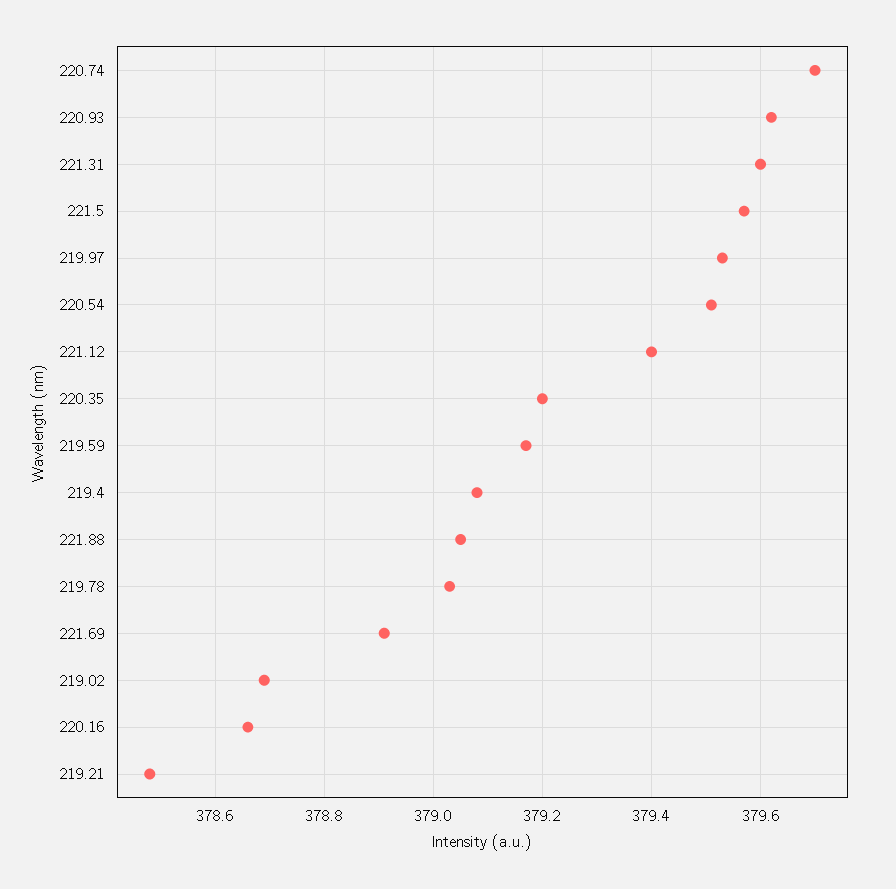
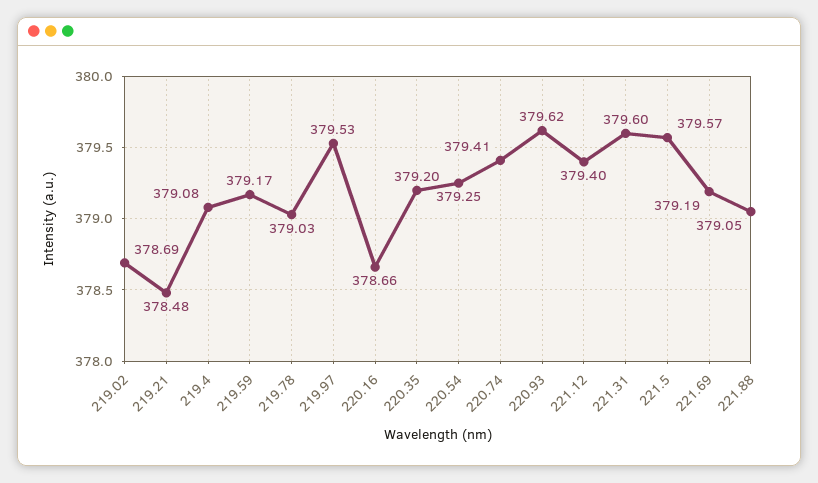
  {
-   "220.74": 379.7,
+   "220.74": 379.41,
    "220.93": 379.62,
    "221.31": 379.6,
    "221.5": 379.57,
    "219.97": 379.53,
-   "220.54": 379.5,
+   "220.54": 379.25,
    "221.12": 379.4,
    "220.35": 379.2,
    "219.59": 379.17,
    "219.4": 379.08,
    "221.88": 379.05,
    "219.78": 379.03,
-   "221.69": 378.9,
+   "221.69": 379.19,
    "219.02": 378.69,
    "220.16": 378.66,
    "219.21": 378.48
  }

